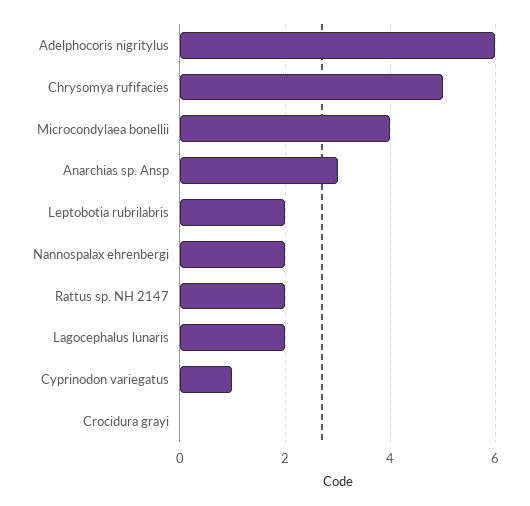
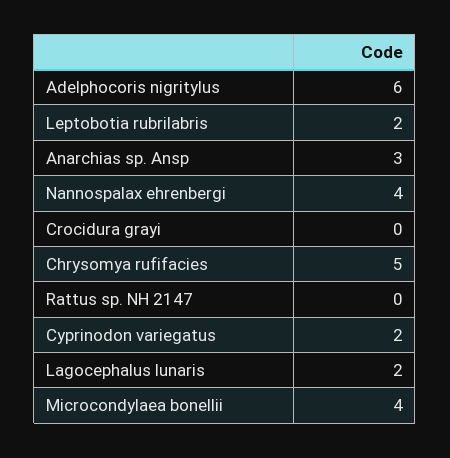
  {
    "Adelphocoris nigritylus": 6,
    "Chrysomya rufifacies": 5,
    "Microcondylaea bonellii": 4,
    "Anarchias sp. Ansp": 3,
    "Leptobotia rubrilabris": 2,
-   "Nannospalax ehrenbergi": 2,
+   "Nannospalax ehrenbergi": 4,
-   "Rattus sp. NH 2147": 2,
+   "Rattus sp. NH 2147": 0,
    "Lagocephalus lunaris": 2,
-   "Cyprinodon variegatus": 1,
+   "Cyprinodon variegatus": 2,
    "Crocidura grayi": 0
  }

